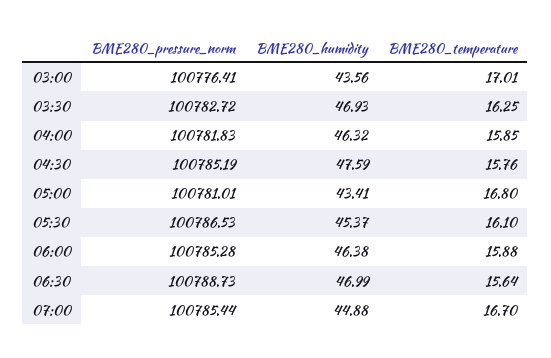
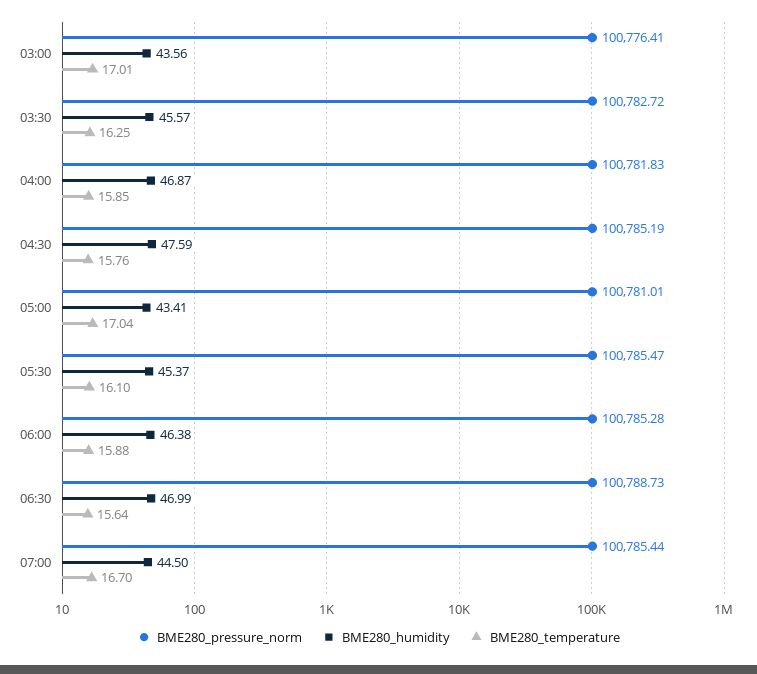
  {
    "BME280_pressure_norm": {
      "03:00": 100776.41,
      "03:30": 100782.72,
      "04:00": 100781.83,
      "04:30": 100785.19,
      "05:00": 100781.01,
-     "05:30": 100786.53,
+     "05:30": 100785.47,
      "06:00": 100785.28,
      "06:30": 100788.73,
      "07:00": 100785.44
    },
    "BME280_humidity": {
      "03:00": 43.56,
-     "03:30": 46.93,
+     "03:30": 45.57,
-     "04:00": 46.32,
+     "04:00": 46.87,
      "04:30": 47.59,
      "05:00": 43.41,
      "05:30": 45.37,
      "06:00": 46.38,
      "06:30": 46.99,
-     "07:00": 44.88
+     "07:00": 44.5
    },
    "BME280_temperature": {
      "03:00": 17.01,
      "03:30": 16.25,
      "04:00": 15.85,
      "04:30": 15.76,
-     "05:00": 16.8,
+     "05:00": 17.04,
      "05:30": 16.1,
      "06:00": 15.88,
      "06:30": 15.64,
      "07:00": 16.7
    }
  }

